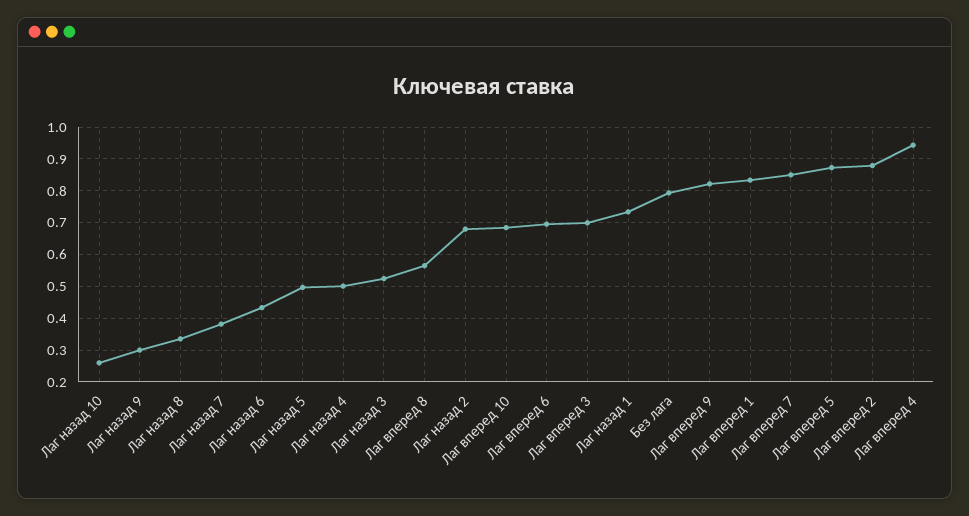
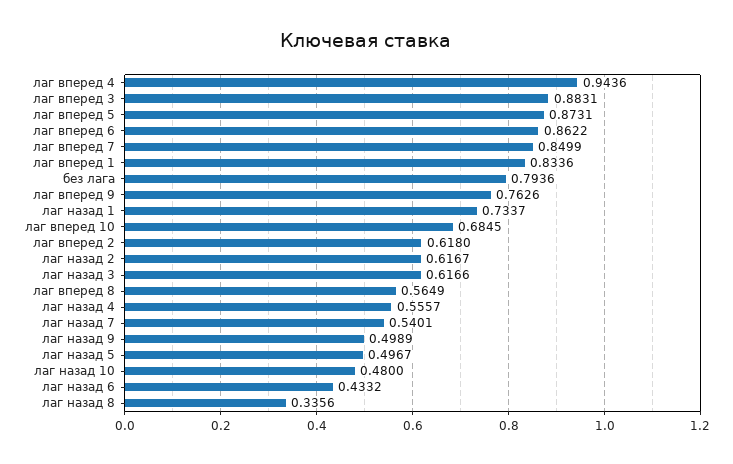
  {
-   "Лаг назад 10": 0.26,
+   "Лаг назад 10": 0.48,
-   "Лаг назад 9": 0.3,
+   "Лаг назад 9": 0.4989,
    "Лаг назад 8": 0.3356,
-   "Лаг назад 7": 0.38,
+   "Лаг назад 7": 0.5401,
    "Лаг назад 6": 0.4332,
    "Лаг назад 5": 0.4967,
-   "Лаг назад 4": 0.5,
+   "Лаг назад 4": 0.5557,
-   "Лаг назад 3": 0.52,
+   "Лаг назад 3": 0.6166,
    "Лаг вперед 8": 0.5649,
-   "Лаг назад 2": 0.68,
+   "Лаг назад 2": 0.6167,
    "Лаг вперед 10": 0.6845,
-   "Лаг вперед 6": 0.7,
+   "Лаг вперед 6": 0.8622,
-   "Лаг вперед 3": 0.7,
+   "Лаг вперед 3": 0.8831,
    "Лаг назад 1": 0.7337,
    "Без лага": 0.7936,
-   "Лаг вперед 9": 0.82,
+   "Лаг вперед 9": 0.7626,
    "Лаг вперед 1": 0.8336,
    "Лаг вперед 7": 0.8499,
    "Лаг вперед 5": 0.8731,
-   "Лаг вперед 2": 0.88,
+   "Лаг вперед 2": 0.618,
    "Лаг вперед 4": 0.9436
  }

